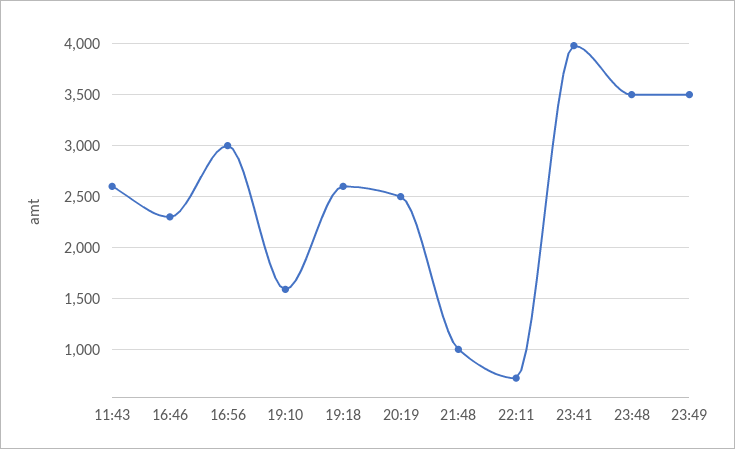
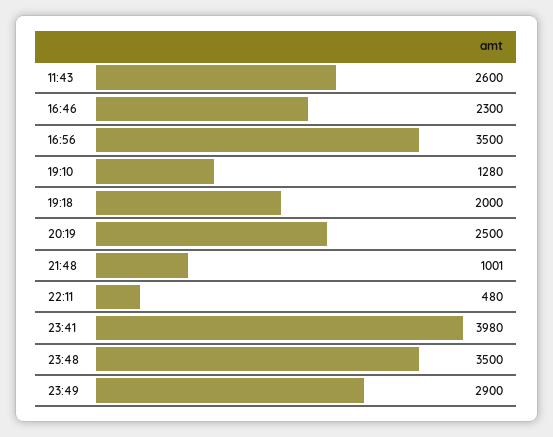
  {
    "11:43": 2600,
    "16:46": 2300,
-   "16:56": 3000,
+   "16:56": 3500,
-   "19:10": 1600,
+   "19:10": 1280,
-   "19:18": 2600,
+   "19:18": 2000,
    "20:19": 2500,
    "21:48": 1001,
-   "22:11": 700,
+   "22:11": 480,
    "23:41": 3980,
    "23:48": 3500,
-   "23:49": 3500
+   "23:49": 2900
  }

